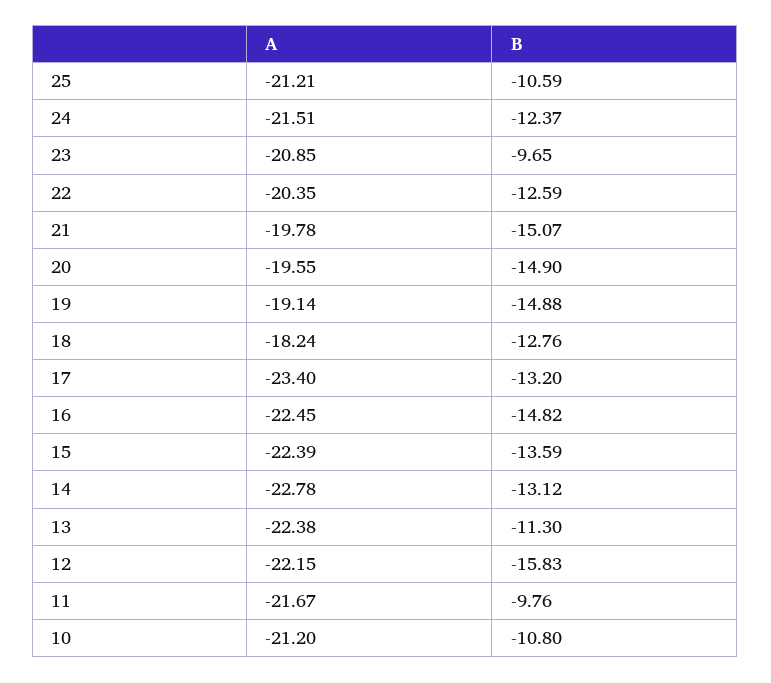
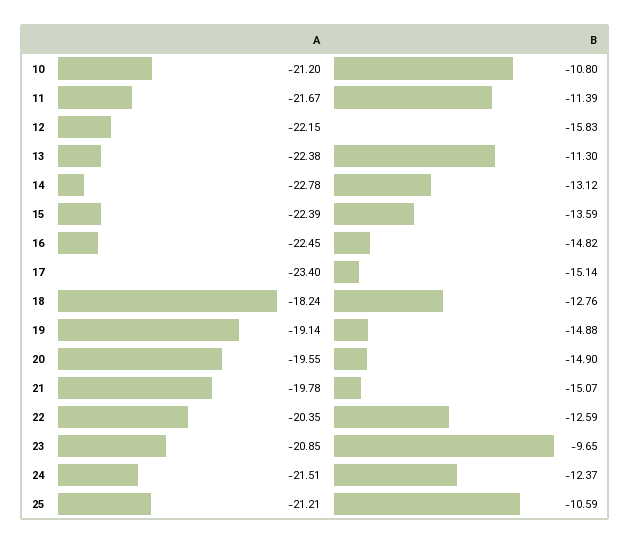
  {
    "A": {
      "25": -21.21,
      "24": -21.51,
      "23": -20.85,
      "22": -20.35,
      "21": -19.78,
      "20": -19.55,
      "19": -19.14,
      "18": -18.24,
      "17": -23.4,
      "16": -22.45,
      "15": -22.39,
      "14": -22.78,
      "13": -22.38,
      "12": -22.15,
      "11": -21.67,
      "10": -21.2
    },
    "B": {
      "25": -10.59,
      "24": -12.37,
      "23": -9.65,
      "22": -12.59,
      "21": -15.07,
      "20": -14.9,
      "19": -14.88,
      "18": -12.76,
-     "17": -13.2,
+     "17": -15.14,
      "16": -14.82,
      "15": -13.59,
      "14": -13.12,
      "13": -11.3,
      "12": -15.83,
-     "11": -9.76,
+     "11": -11.39,
      "10": -10.8
    }
  }

